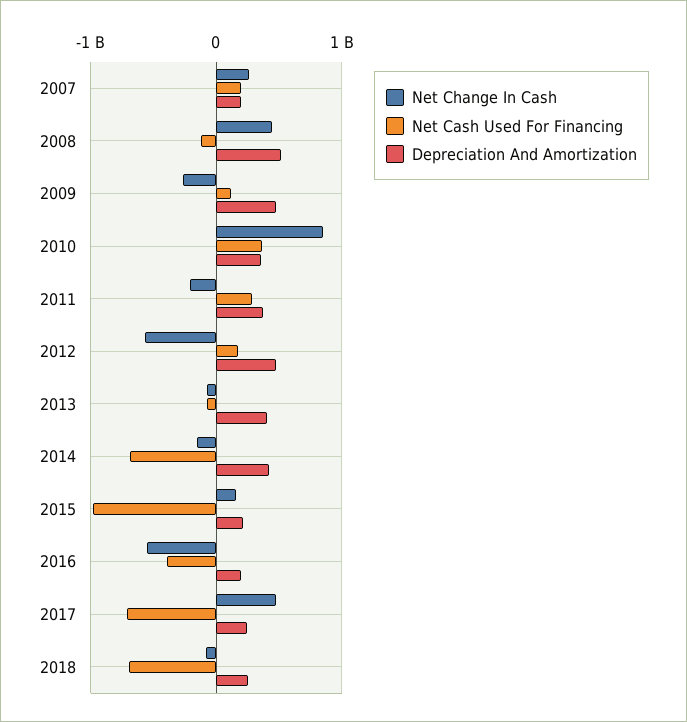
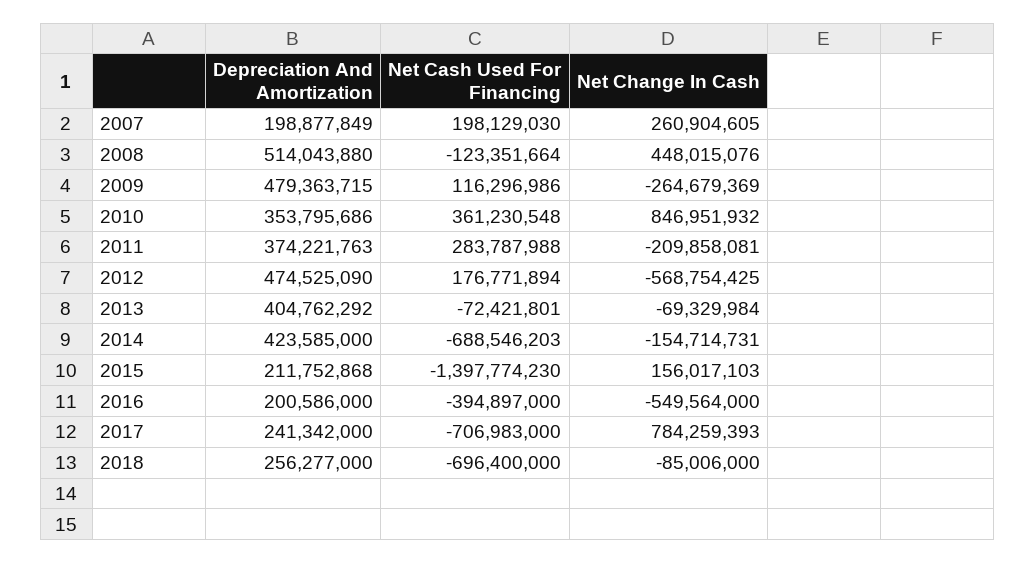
  {
    "Net Change In Cash": {
      "2007": 260904605,
      "2008": 448015076,
      "2009": -264679369,
      "2010": 846951932,
      "2011": -209858081,
      "2012": -568754425,
      "2013": -69329984,
      "2014": -154714731,
      "2015": 156017103,
      "2016": -549564000,
-     "2017": 500000000,
+     "2017": 784259393,
      "2018": -85006000
    },
    "Net Cash Used For Financing": {
      "2007": 198129030,
      "2008": -123351664,
      "2009": 116296986,
      "2010": 361230548,
      "2011": 283787988,
      "2012": 176771894,
      "2013": -72421801,
      "2014": -688546203,
-     "2015": -1000000000,
+     "2015": -1397774230,
      "2016": -394897000,
      "2017": -706983000,
      "2018": -696400000
    },
    "Depreciation And Amortization": {
      "2007": 198877849,
      "2008": 514043880,
      "2009": 479363715,
      "2010": 353795686,
      "2011": 374221763,
      "2012": 474525090,
      "2013": 404762292,
      "2014": 423585000,
      "2015": 211752868,
      "2016": 200586000,
      "2017": 241342000,
      "2018": 256277000
    }
  }

